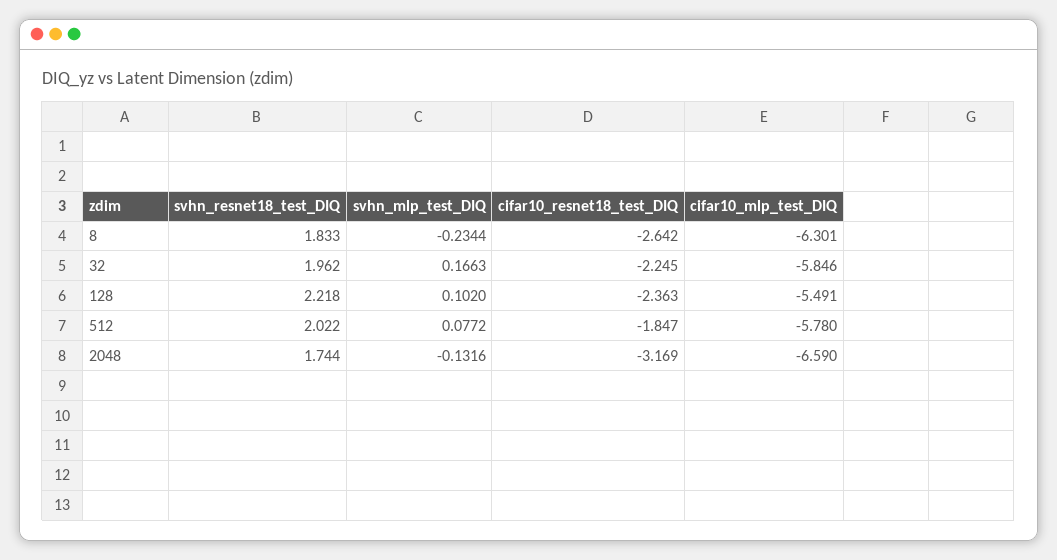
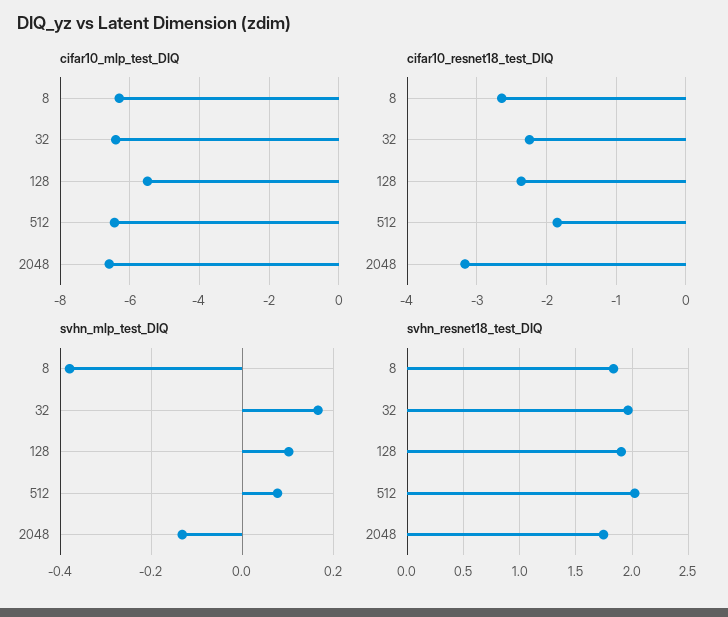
  {
    "svhn_resnet18_test_DIQ": {
      "8": 1.833,
      "32": 1.962,
-     "128": 2.218,
+     "128": 1.9,
      "512": 2.022,
      "2048": 1.744
    },
    "svhn_mlp_test_DIQ": {
-     "8": -0.2344,
+     "8": -0.38,
      "32": 0.1663,
      "128": 0.102,
      "512": 0.0772,
      "2048": -0.1316
    },
    "cifar10_resnet18_test_DIQ": {
      "8": -2.642,
      "32": -2.245,
      "128": -2.363,
      "512": -1.847,
      "2048": -3.169
    },
    "cifar10_mlp_test_DIQ": {
      "8": -6.301,
-     "32": -5.846,
+     "32": -6.4,
      "128": -5.491,
-     "512": -5.78,
+     "512": -6.4,
      "2048": -6.59
    }
  }

